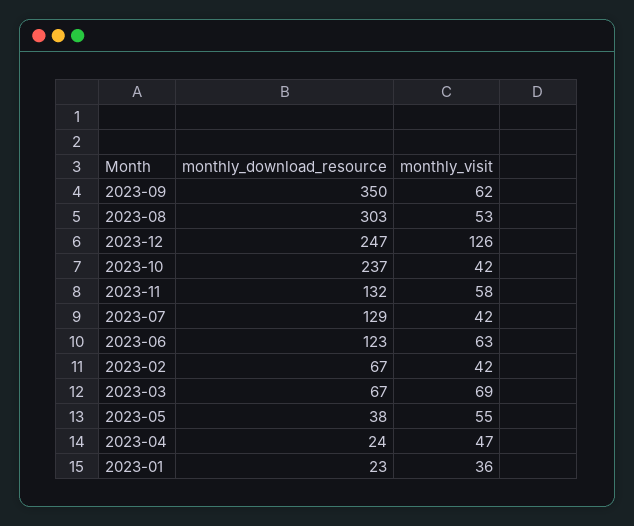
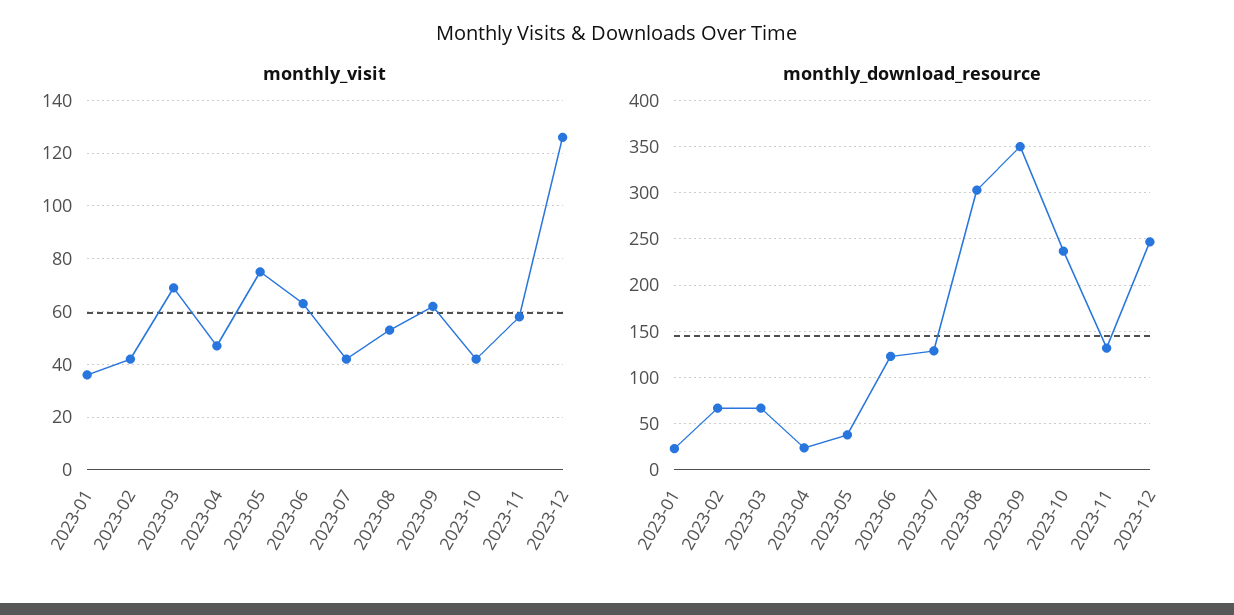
  {
    "monthly_download_resource": {
      "2023-09": 350,
      "2023-08": 303,
      "2023-12": 247,
      "2023-10": 237,
      "2023-11": 132,
      "2023-07": 129,
      "2023-06": 123,
      "2023-02": 67,
      "2023-03": 67,
      "2023-05": 38,
      "2023-04": 24,
      "2023-01": 23
    },
    "monthly_visit": {
      "2023-09": 62,
      "2023-08": 53,
      "2023-12": 126,
      "2023-10": 42,
      "2023-11": 58,
      "2023-07": 42,
      "2023-06": 63,
      "2023-02": 42,
      "2023-03": 69,
-     "2023-05": 55,
+     "2023-05": 75,
      "2023-04": 47,
      "2023-01": 36
    }
  }

